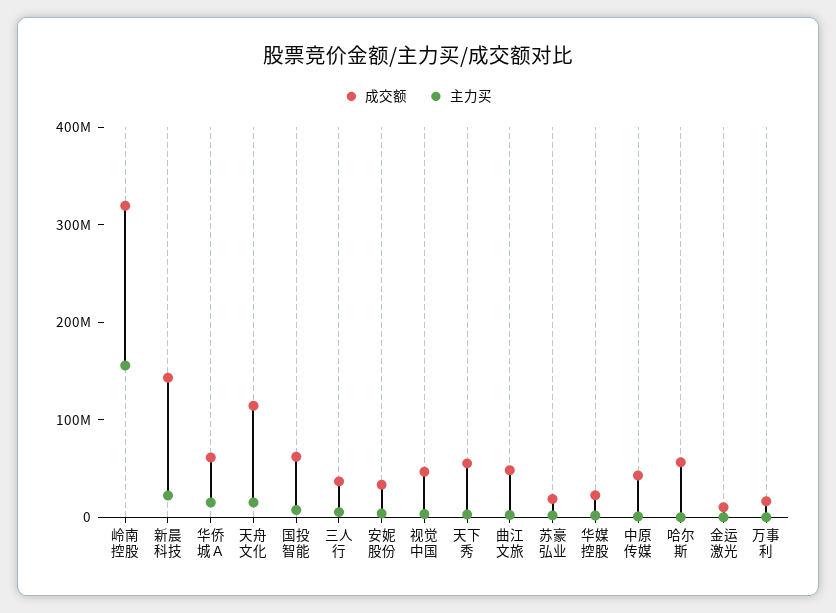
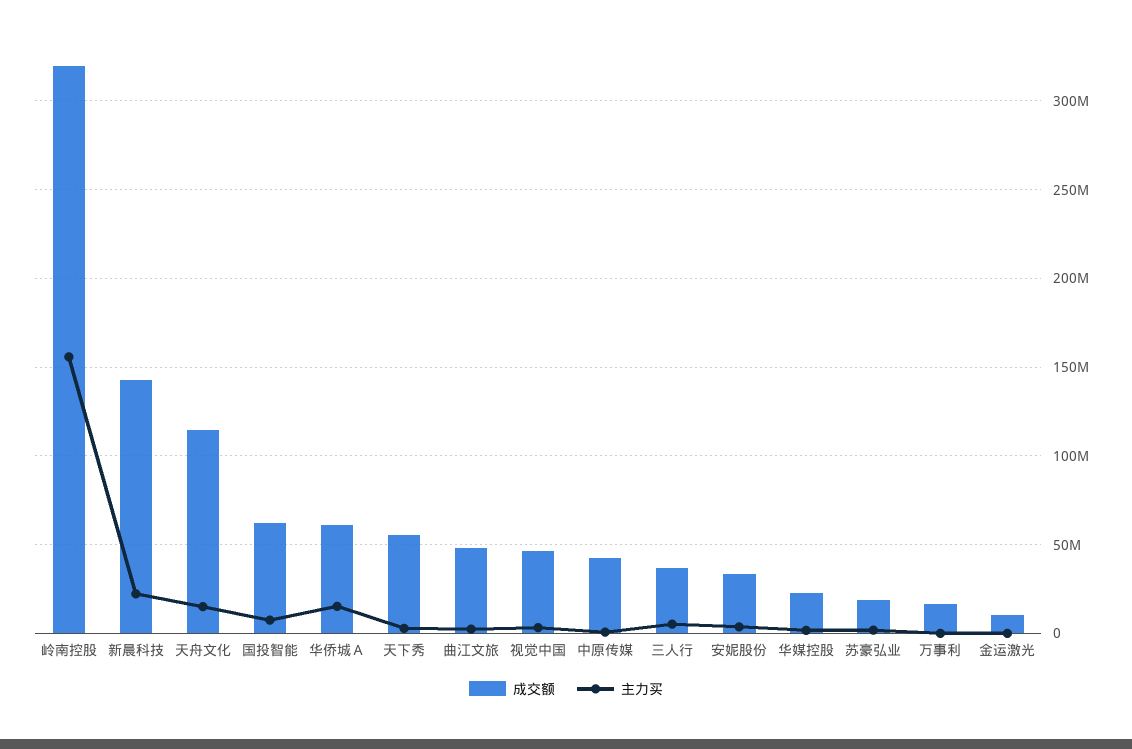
  {
    "成交额": {
      "岭南控股": 320000000,
      "新晨科技": 145000000,
      "华侨城Ａ": 60000000,
      "天舟文化": 115000000,
      "国投智能": 60000000,
      "三人行": 35000000,
      "安妮股份": 35000000,
      "视觉中国": 45000000,
      "天下秀": 55000000,
      "曲江文旅": 50000000,
      "苏豪弘业": 20000000,
      "华媒控股": 25000000,
      "中原传媒": 45000000,
-     "哈尔斯": 60000000,
      "金运激光": 10000000,
      "万事利": 15000000
    },
    "主力买": {
      "岭南控股": 155000000,
      "新晨科技": 20000000,
      "华侨城Ａ": 15000000,
      "天舟文化": 15000000,
      "国投智能": 5000000,
      "三人行": 5000000,
      "安妮股份": 5000000,
      "视觉中国": 5000000,
      "天下秀": 5000000,
      "曲江文旅": 0,
      "苏豪弘业": 0,
      "华媒控股": 0,
      "中原传媒": 0,
-     "哈尔斯": 0,
      "金运激光": 0,
      "万事利": 0
    }
  }

